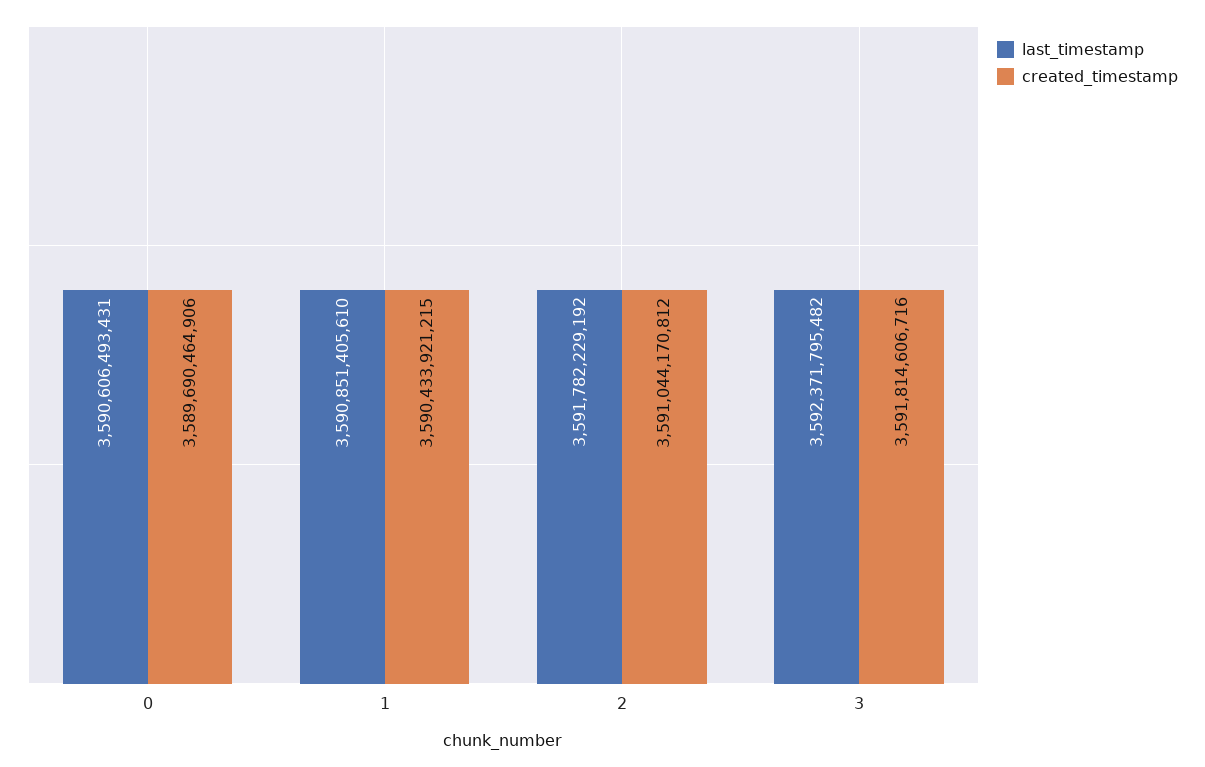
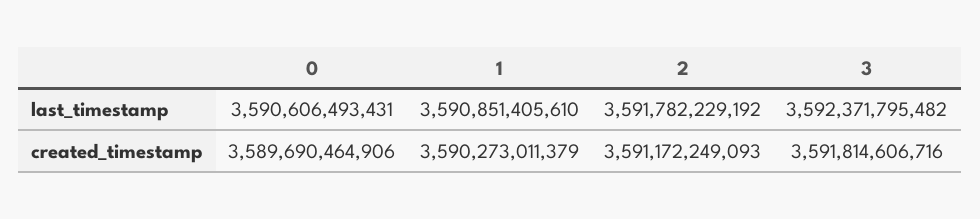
  {
    "last_timestamp": {
      "0": 3590606493431,
      "1": 3590851405610,
      "2": 3591782229192,
      "3": 3592371795482
    },
    "created_timestamp": {
      "0": 3589690464906,
-     "1": 3590433921215,
+     "1": 3590273011379,
-     "2": 3591044170812,
+     "2": 3591172249093,
      "3": 3591814606716
    }
  }

